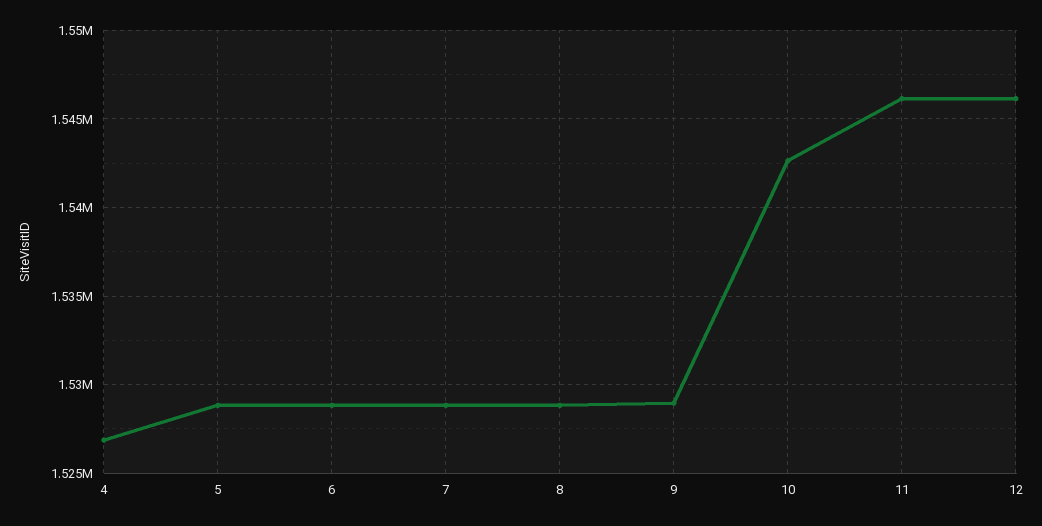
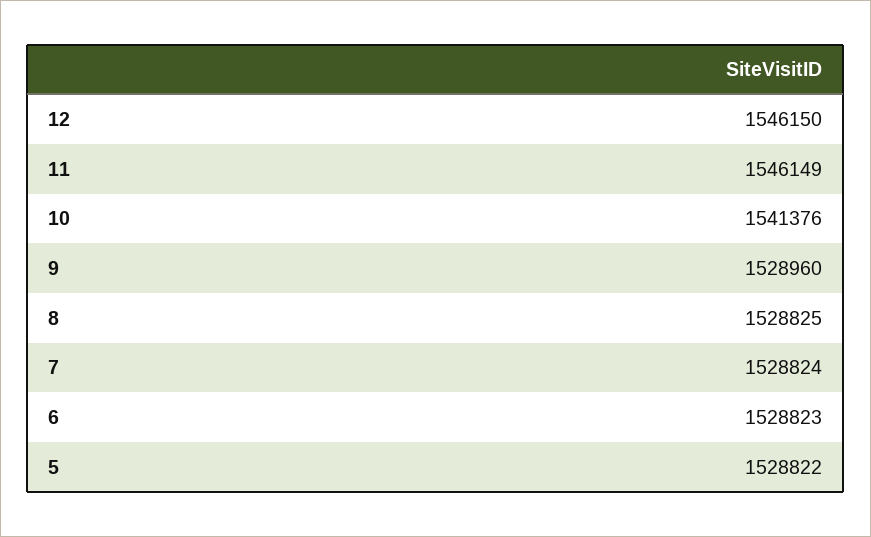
  {
-   "4": 1527000,
    "5": 1528822,
    "6": 1528823,
    "7": 1528824,
    "8": 1528825,
    "9": 1528960,
-   "10": 1542500,
+   "10": 1541376,
    "11": 1546149,
    "12": 1546150
  }

